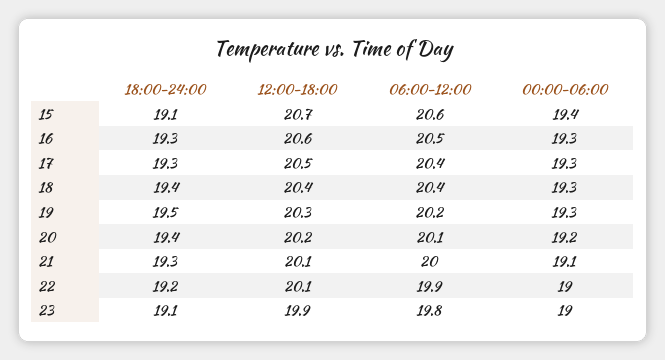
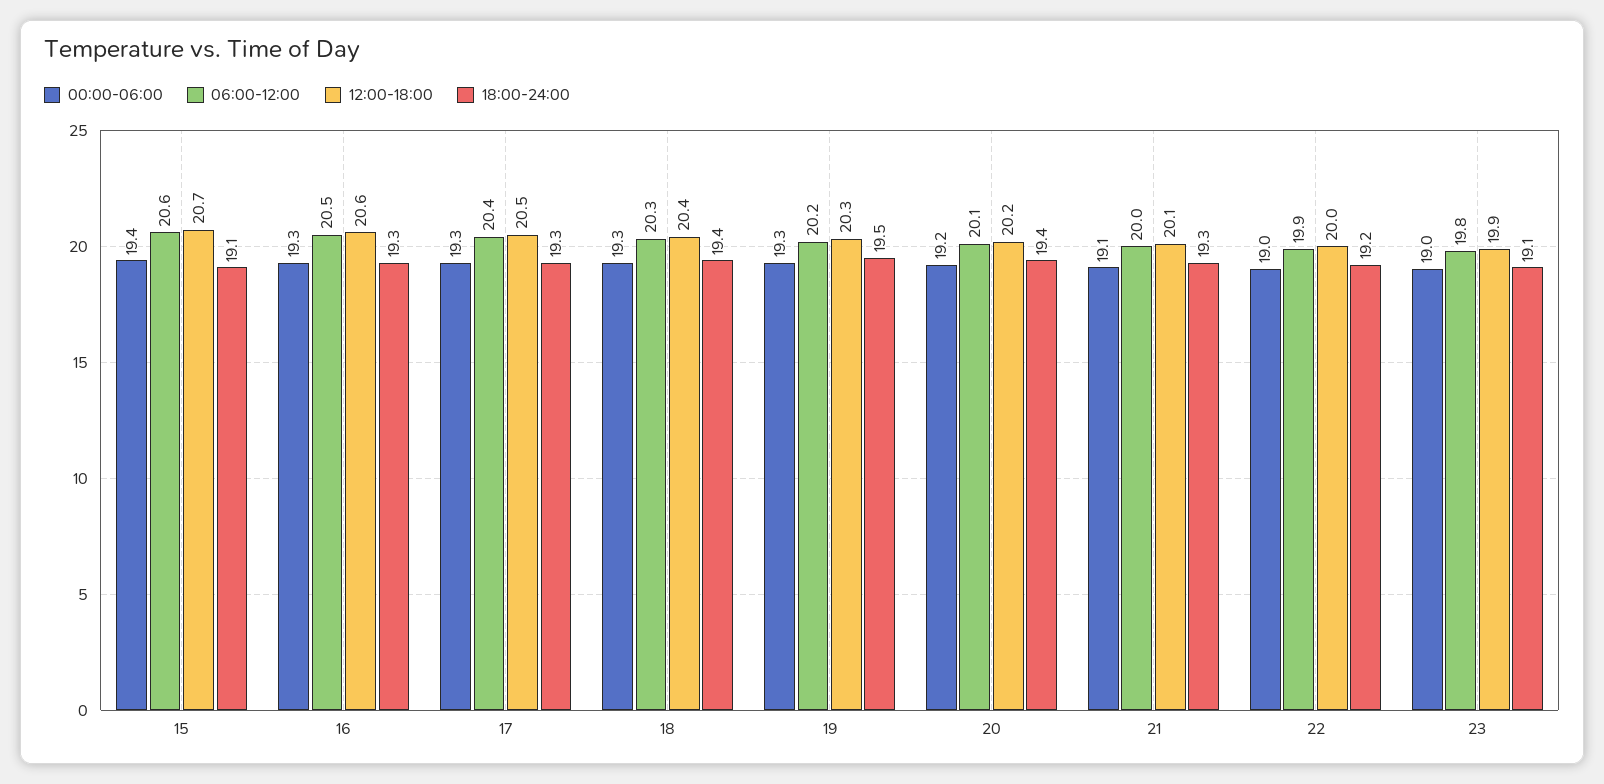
  {
    "18:00-24:00": {
      "15": 19.1,
      "16": 19.3,
      "17": 19.3,
      "18": 19.4,
      "19": 19.5,
      "20": 19.4,
      "21": 19.3,
      "22": 19.2,
      "23": 19.1
    },
    "12:00-18:00": {
      "15": 20.7,
      "16": 20.6,
      "17": 20.5,
      "18": 20.4,
      "19": 20.3,
      "20": 20.2,
      "21": 20.1,
-     "22": 20.1,
+     "22": 20,
      "23": 19.9
    },
    "06:00-12:00": {
      "15": 20.6,
      "16": 20.5,
      "17": 20.4,
-     "18": 20.4,
+     "18": 20.3,
      "19": 20.2,
      "20": 20.1,
      "21": 20,
      "22": 19.9,
      "23": 19.8
    },
    "00:00-06:00": {
      "15": 19.4,
      "16": 19.3,
      "17": 19.3,
      "18": 19.3,
      "19": 19.3,
      "20": 19.2,
      "21": 19.1,
      "22": 19,
      "23": 19
    }
  }

